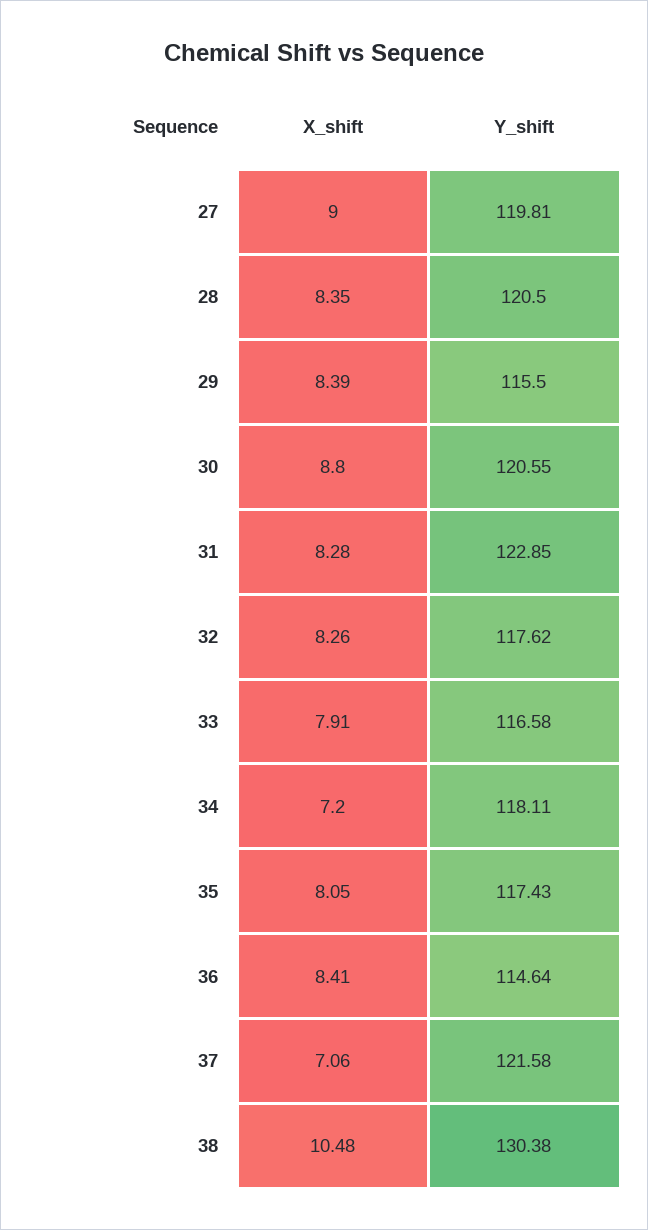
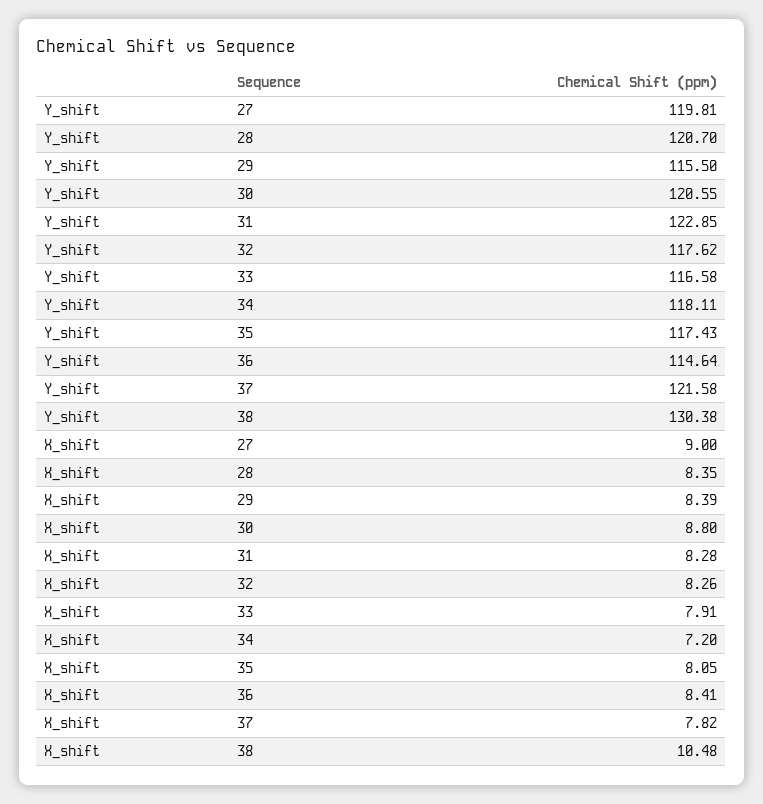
  {
    "X_shift": {
      "27": 9,
      "28": 8.35,
      "29": 8.39,
      "30": 8.8,
      "31": 8.28,
      "32": 8.26,
      "33": 7.91,
      "34": 7.2,
      "35": 8.05,
      "36": 8.41,
-     "37": 7.06,
+     "37": 7.82,
      "38": 10.48
    },
    "Y_shift": {
      "27": 119.81,
-     "28": 120.5,
+     "28": 120.7,
      "29": 115.5,
      "30": 120.55,
      "31": 122.85,
      "32": 117.62,
      "33": 116.58,
      "34": 118.11,
      "35": 117.43,
      "36": 114.64,
      "37": 121.58,
      "38": 130.38
    }
  }

